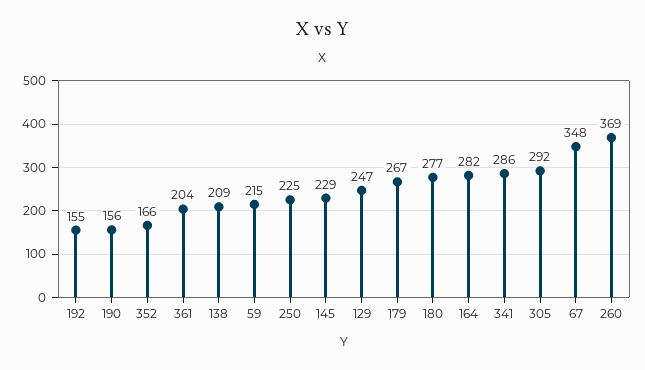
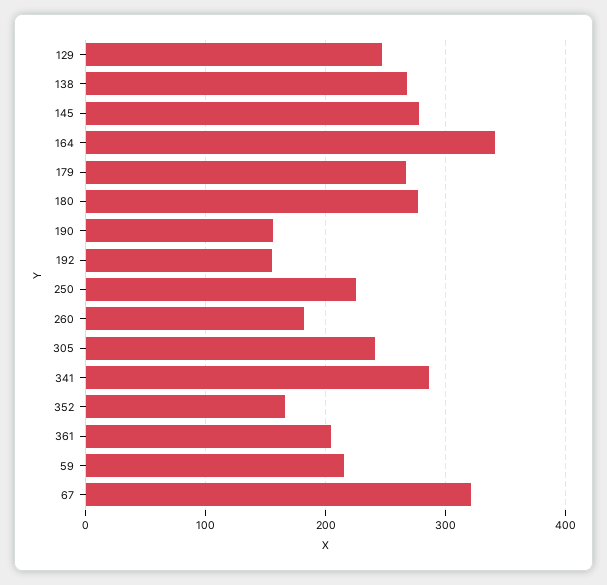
  {
    "192": 155,
    "190": 156,
    "352": 166,
    "361": 204,
-   "138": 209,
+   "138": 270,
    "59": 215,
    "250": 225,
-   "145": 229,
+   "145": 280,
    "129": 247,
    "179": 267,
    "180": 277,
-   "164": 282,
+   "164": 340,
    "341": 286,
-   "305": 292,
+   "305": 240,
-   "67": 348,
+   "67": 320,
-   "260": 369
+   "260": 180
  }

